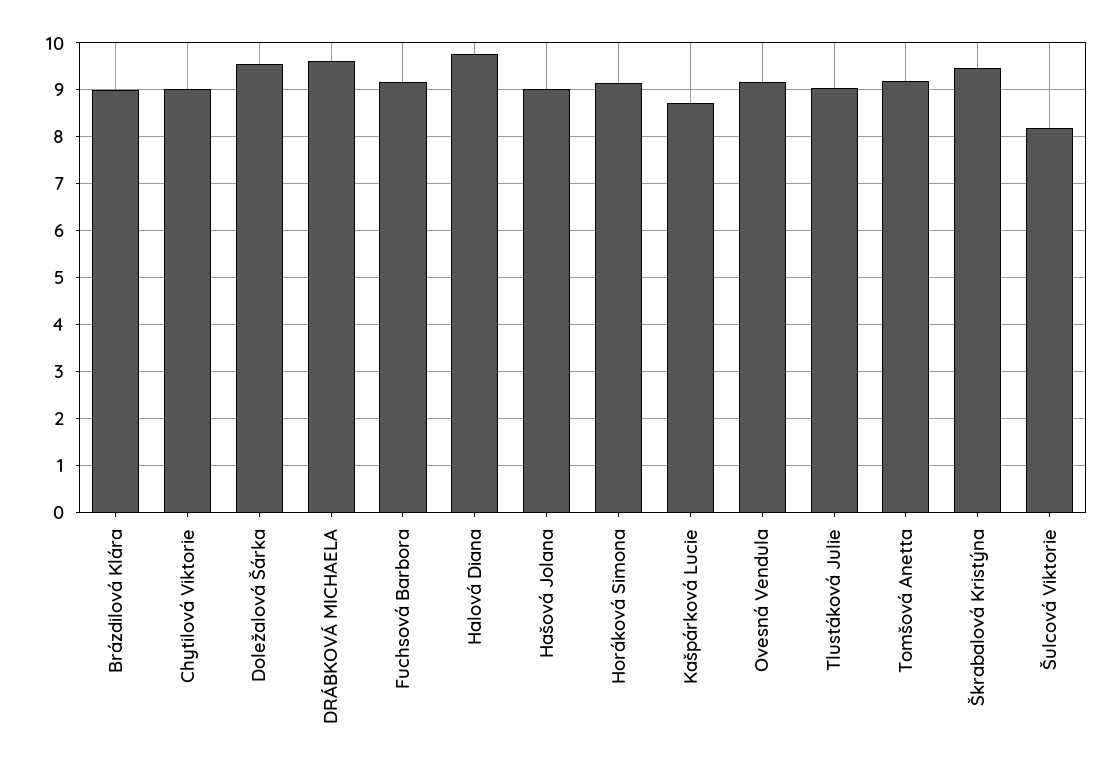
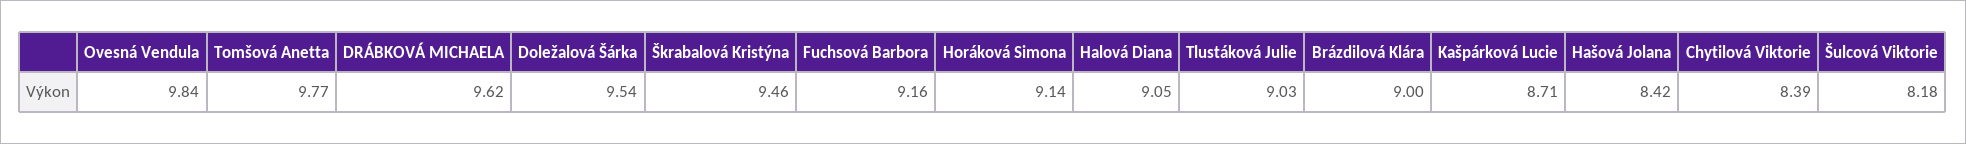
  {
    "Brázdilová Klára": 9,
-   "Chytilová Viktorie": 9,
+   "Chytilová Viktorie": 8.39,
    "Doležalová Šárka": 9.54,
    "DRÁBKOVÁ MICHAELA": 9.62,
    "Fuchsová Barbora": 9.16,
-   "Halová Diana": 9.8,
+   "Halová Diana": 9.05,
-   "Hašová Jolana": 9,
+   "Hašová Jolana": 8.42,
    "Horáková Simona": 9.14,
    "Kašpárková Lucie": 8.71,
-   "Ovesná Vendula": 9.2,
+   "Ovesná Vendula": 9.84,
    "Tlustáková Julie": 9.03,
-   "Tomšová Anetta": 9.2,
+   "Tomšová Anetta": 9.77,
    "Škrabalová Kristýna": 9.46,
    "Šulcová Viktorie": 8.18
  }

